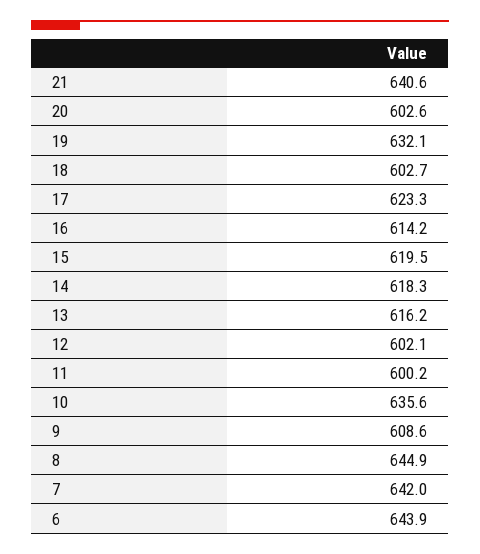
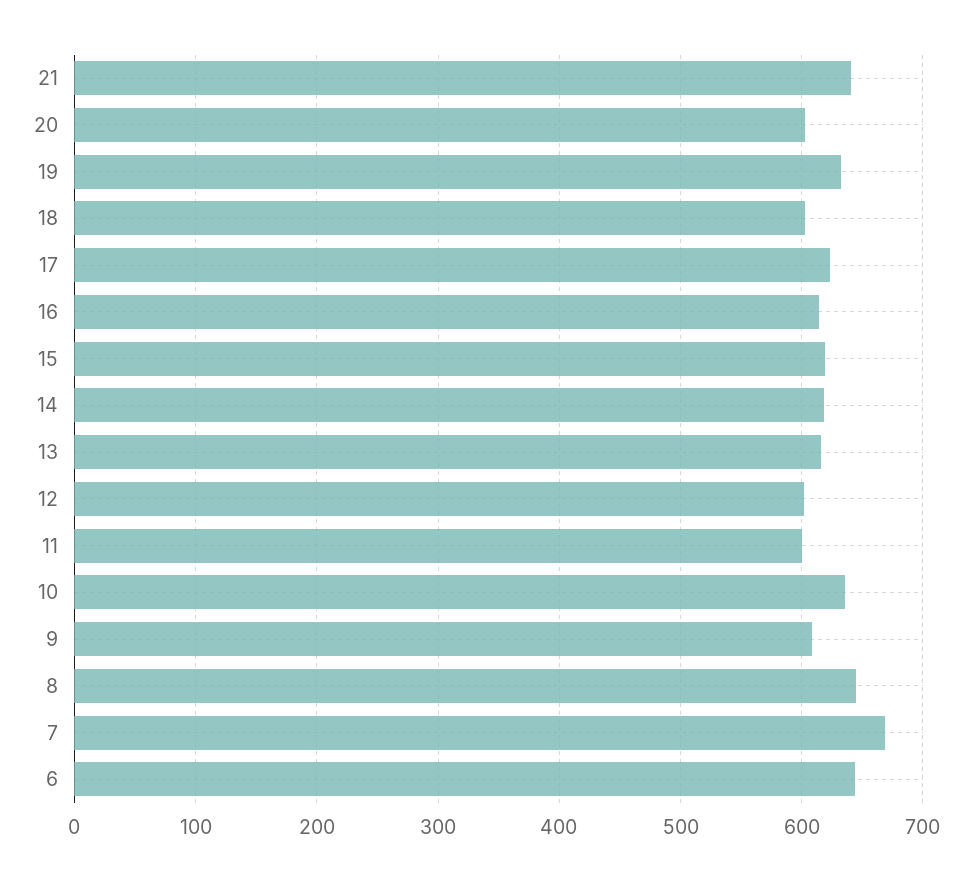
  {
    "21": 640.6,
    "20": 602.6,
    "19": 632.1,
    "18": 602.7,
    "17": 623.3,
    "16": 614.2,
    "15": 619.5,
    "14": 618.3,
    "13": 616.2,
    "12": 602.1,
    "11": 600.2,
    "10": 635.6,
    "9": 608.6,
    "8": 644.9,
-   "7": 642,
+   "7": 670,
    "6": 643.9
  }

